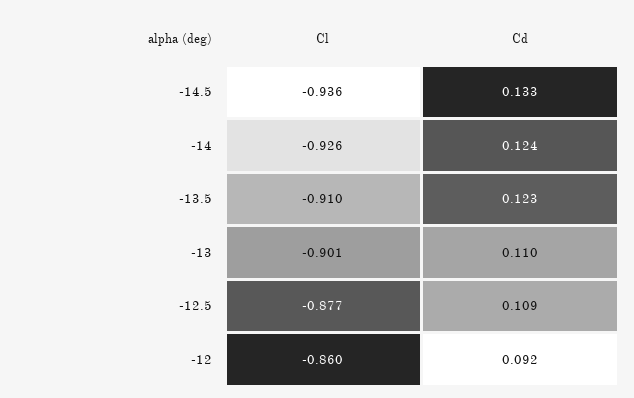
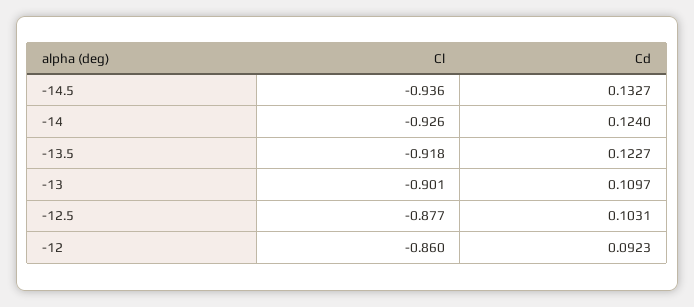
  {
    "Cl": {
      "-14.5": -0.936,
      "-14": -0.926,
-     "-13.5": -0.91,
+     "-13.5": -0.918,
      "-13": -0.901,
      "-12.5": -0.877,
      "-12": -0.86
    },
    "Cd": {
      "-14.5": 0.1327,
      "-14": 0.124,
      "-13.5": 0.1227,
      "-13": 0.1097,
-     "-12.5": 0.109,
+     "-12.5": 0.1031,
      "-12": 0.0923
    }
  }

